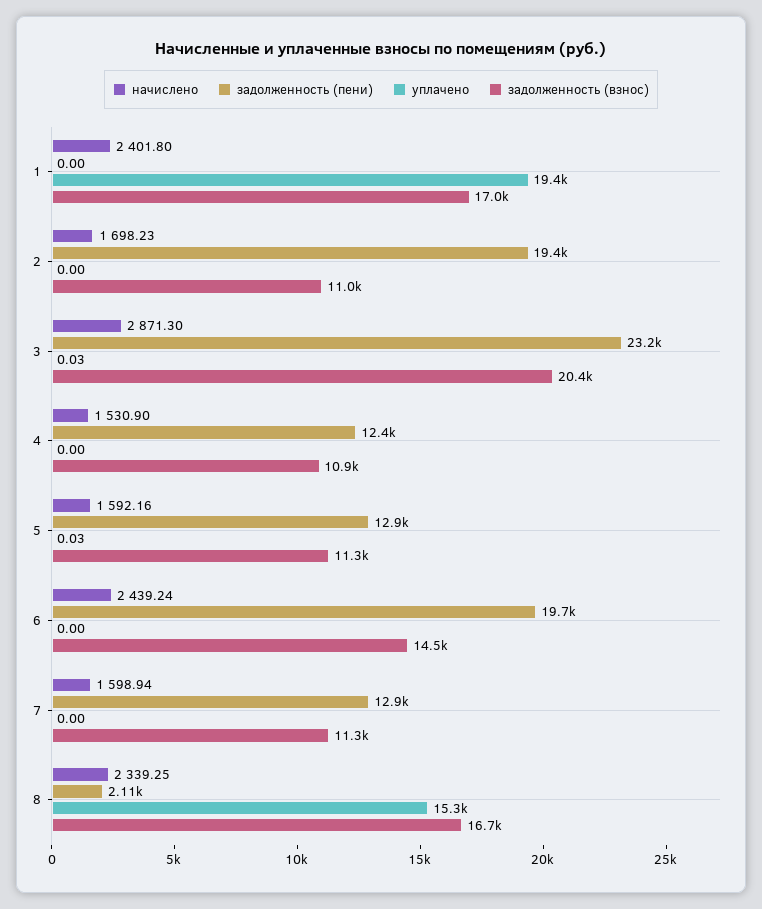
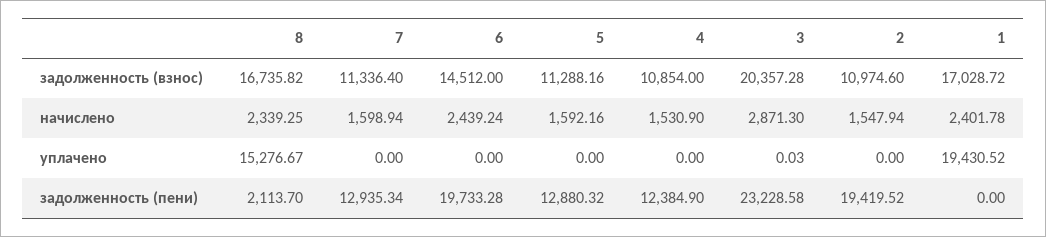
  {
    "начислено": {
-     "1": 2401.8,
+     "1": 2401.78,
-     "2": 1698.23,
+     "2": 1547.94,
      "3": 2871.3,
      "4": 1530.9,
      "5": 1592.16,
      "6": 2439.24,
      "7": 1598.94,
      "8": 2339.25
    },
    "задолженность (пени)": {
      "1": 0,
      "2": 19419.52,
      "3": 23228.58,
      "4": 12384.9,
      "5": 12880.32,
      "6": 19733.28,
      "7": 12935.34,
      "8": 2113.7
    },
    "уплачено": {
      "1": 19430.52,
      "2": 0,
      "3": 0.03,
      "4": 0,
-     "5": 0.03,
+     "5": 0,
      "6": 0,
      "7": 0,
      "8": 15276.67
    },
    "задолженность (взнос)": {
      "1": 17028.72,
      "2": 10974.6,
      "3": 20357.28,
      "4": 10854,
      "5": 11288.16,
      "6": 14512,
      "7": 11336.4,
      "8": 16735.82
    }
  }

